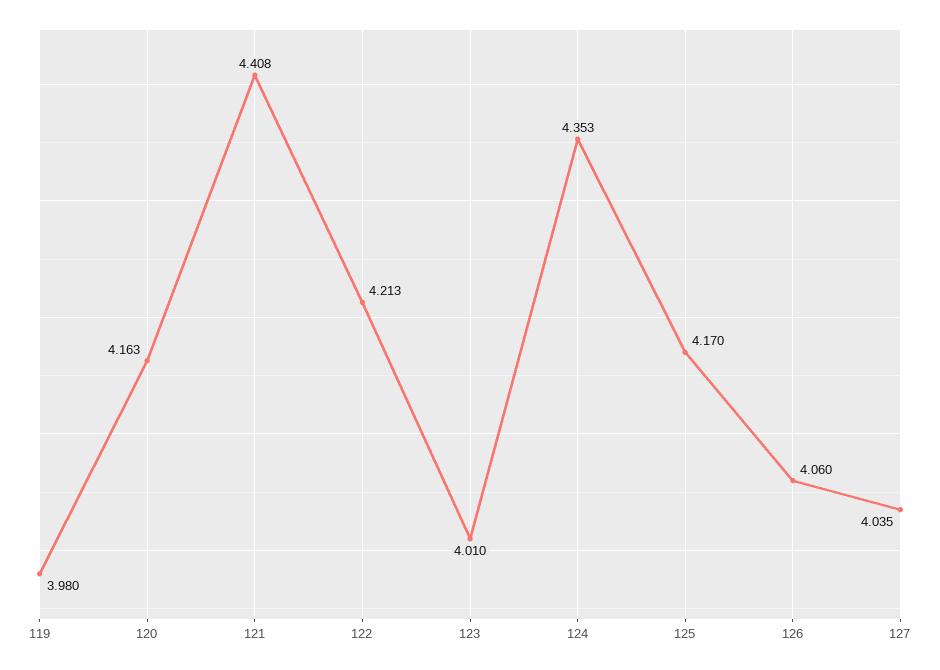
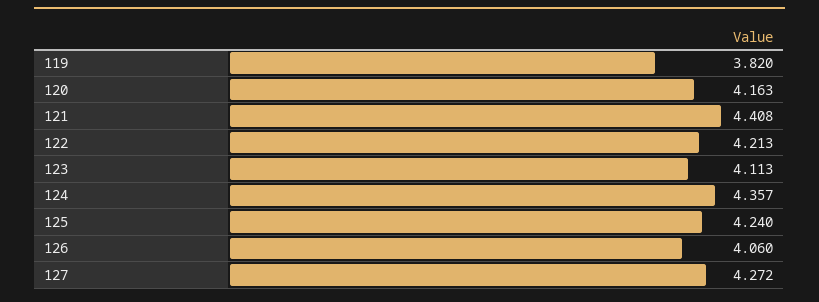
  {
-   "119": 3.98,
+   "119": 3.82,
    "120": 4.163,
    "121": 4.408,
    "122": 4.213,
-   "123": 4.01,
+   "123": 4.113,
-   "124": 4.353,
+   "124": 4.357,
-   "125": 4.17,
+   "125": 4.24,
    "126": 4.06,
-   "127": 4.035
+   "127": 4.272
  }

